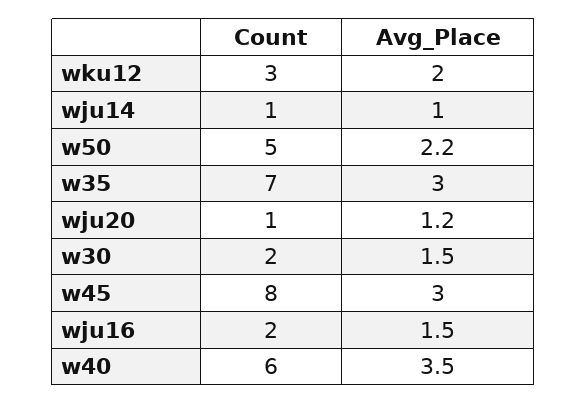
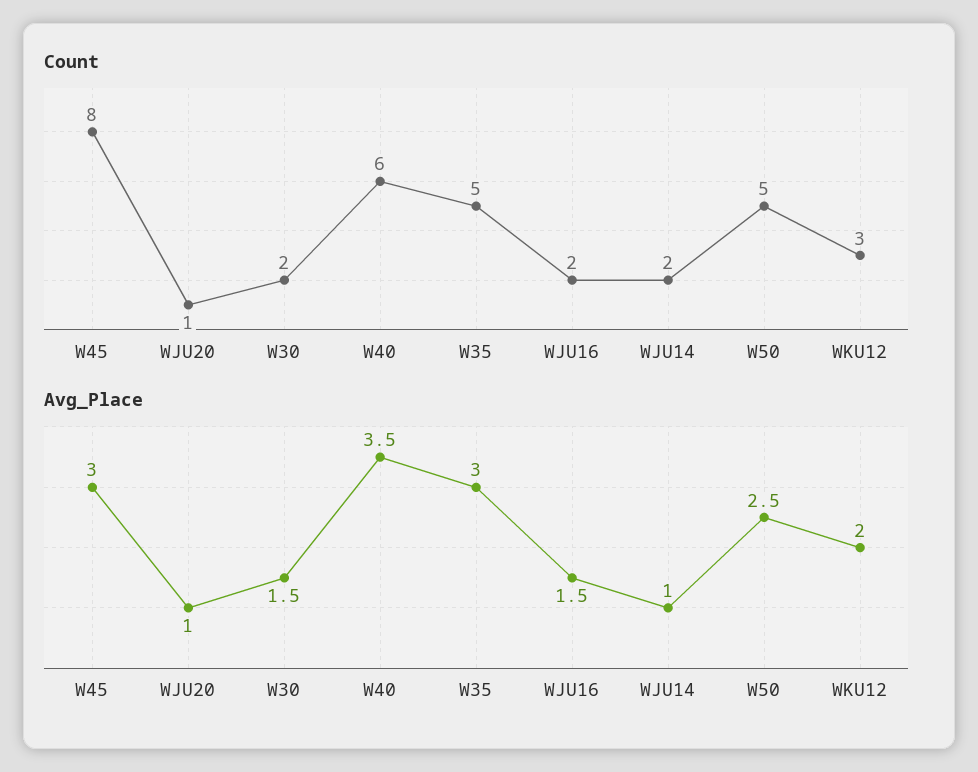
  {
    "Count": {
      "wku12": 3,
-     "wju14": 1,
+     "wju14": 2,
      "w50": 5,
-     "w35": 7,
+     "w35": 5,
      "wju20": 1,
      "w30": 2,
      "w45": 8,
      "wju16": 2,
      "w40": 6
    },
    "Avg_Place": {
      "wku12": 2,
      "wju14": 1,
-     "w50": 2.2,
+     "w50": 2.5,
      "w35": 3,
-     "wju20": 1.2,
+     "wju20": 1,
      "w30": 1.5,
      "w45": 3,
      "wju16": 1.5,
      "w40": 3.5
    }
  }

